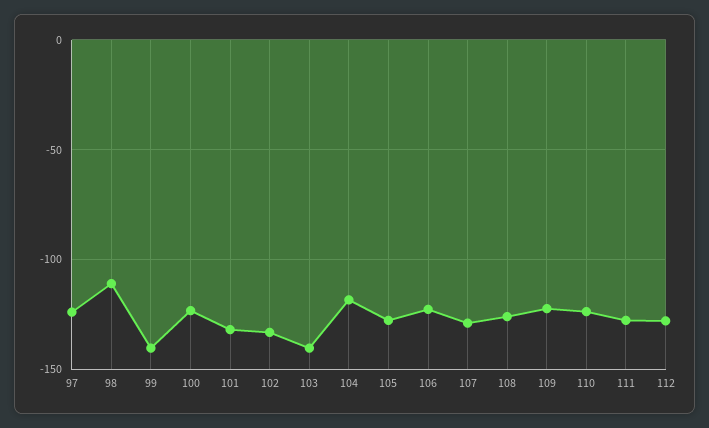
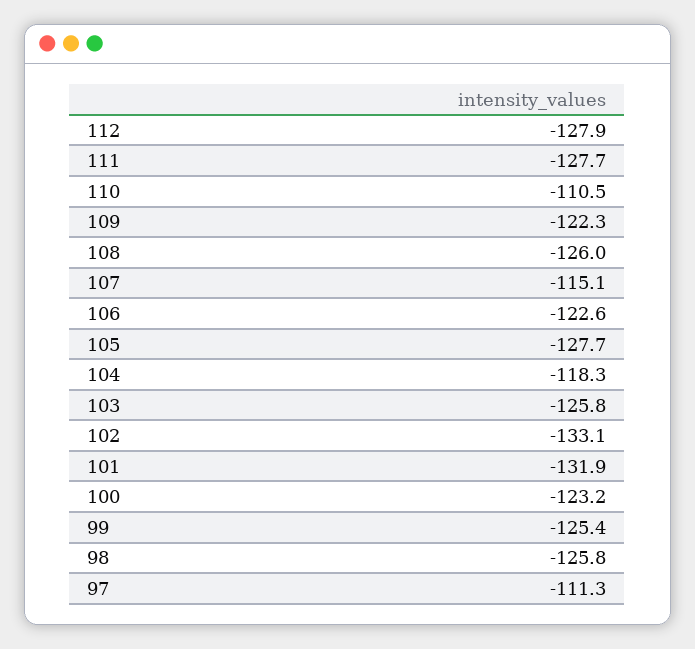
  {
-   "97": -125,
+   "97": -111.3,
-   "98": -110,
+   "98": -125.8,
-   "99": -140,
+   "99": -125.4,
    "100": -123.2,
    "101": -131.9,
    "102": -133.1,
-   "103": -140,
+   "103": -125.8,
    "104": -118.3,
    "105": -127.7,
    "106": -122.6,
-   "107": -130,
+   "107": -115.1,
    "108": -126,
    "109": -122.3,
-   "110": -125,
+   "110": -110.5,
    "111": -127.7,
    "112": -127.9
  }

